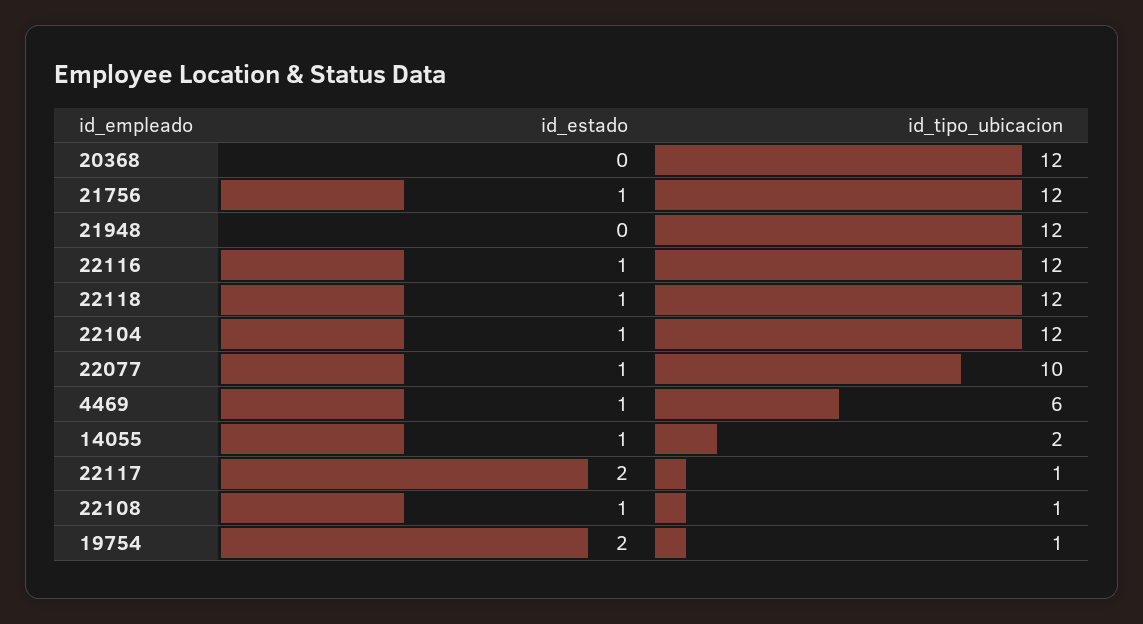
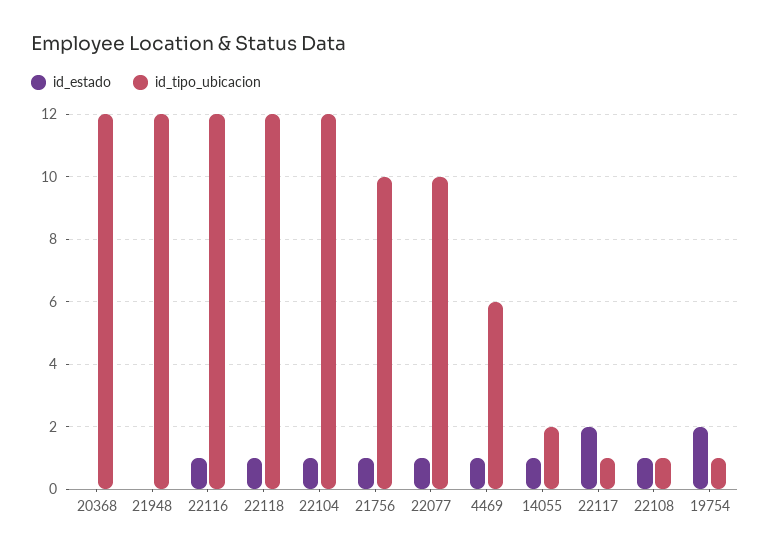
  {
    "id_estado": {
      "20368": 0,
      "21756": 1,
      "21948": 0,
      "22116": 1,
      "22118": 1,
      "22104": 1,
      "22077": 1,
      "4469": 1,
      "14055": 1,
      "22117": 2,
      "22108": 1,
      "19754": 2
    },
    "id_tipo_ubicacion": {
      "20368": 12,
-     "21756": 12,
+     "21756": 10,
      "21948": 12,
      "22116": 12,
      "22118": 12,
      "22104": 12,
      "22077": 10,
      "4469": 6,
      "14055": 2,
      "22117": 1,
      "22108": 1,
      "19754": 1
    }
  }

